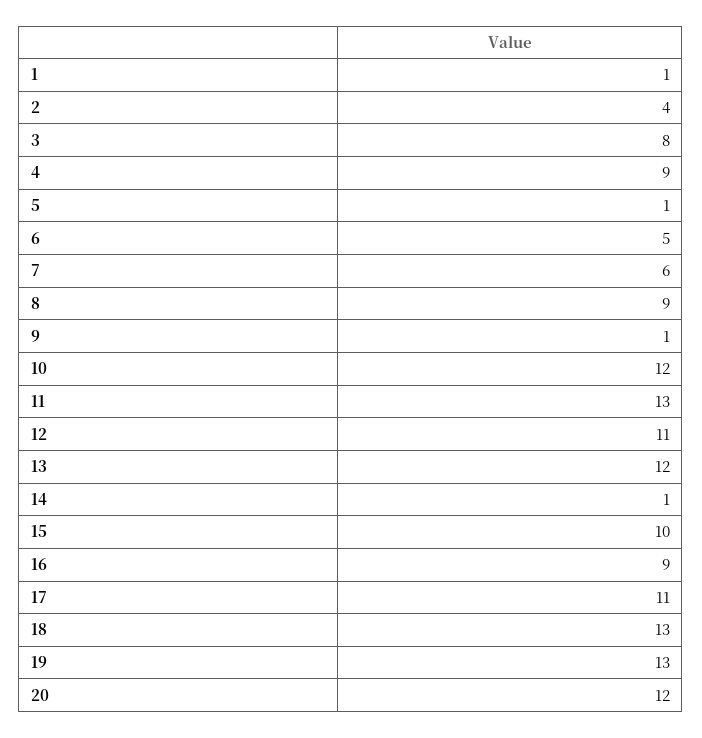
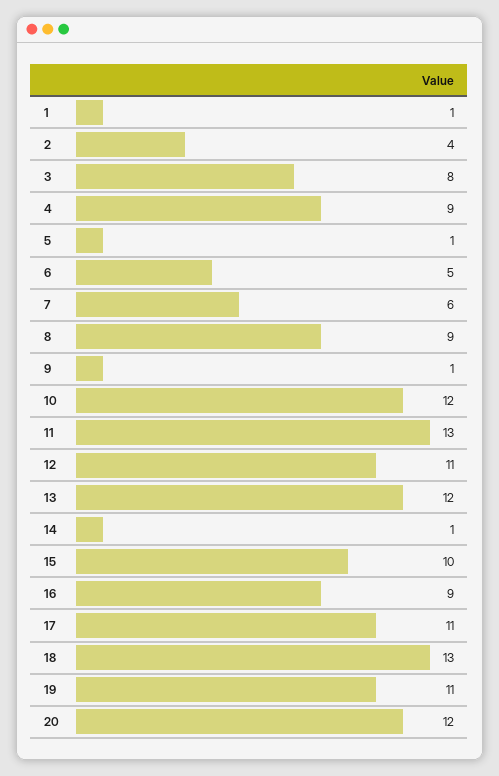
  {
    "1": 1,
    "2": 4,
    "3": 8,
    "4": 9,
    "5": 1,
    "6": 5,
    "7": 6,
    "8": 9,
    "9": 1,
    "10": 12,
    "11": 13,
    "12": 11,
    "13": 12,
    "14": 1,
    "15": 10,
    "16": 9,
    "17": 11,
    "18": 13,
-   "19": 13,
+   "19": 11,
    "20": 12
  }

